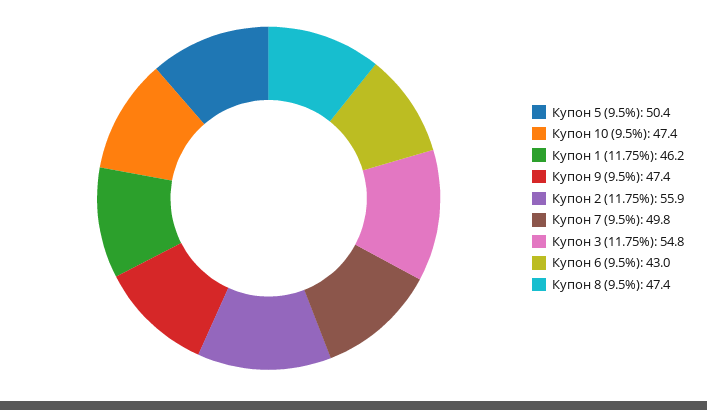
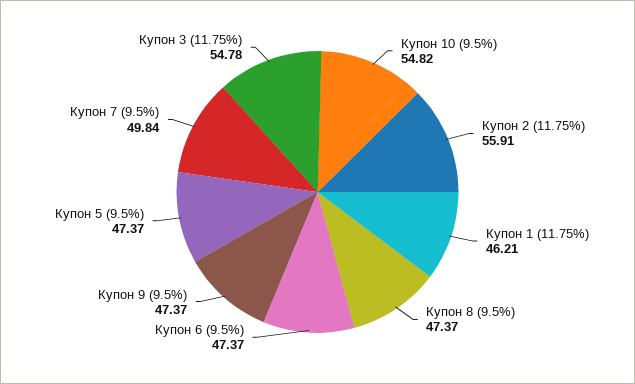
  {
-   "Купон 5 (9.5%)": 50.4,
+   "Купон 5 (9.5%)": 47.37,
-   "Купон 10 (9.5%)": 47.4,
+   "Купон 10 (9.5%)": 54.82,
    "Купон 1 (11.75%)": 46.21,
    "Купон 9 (9.5%)": 47.37,
    "Купон 2 (11.75%)": 55.91,
    "Купон 7 (9.5%)": 49.84,
    "Купон 3 (11.75%)": 54.78,
-   "Купон 6 (9.5%)": 43,
+   "Купон 6 (9.5%)": 47.37,
    "Купон 8 (9.5%)": 47.37
  }

